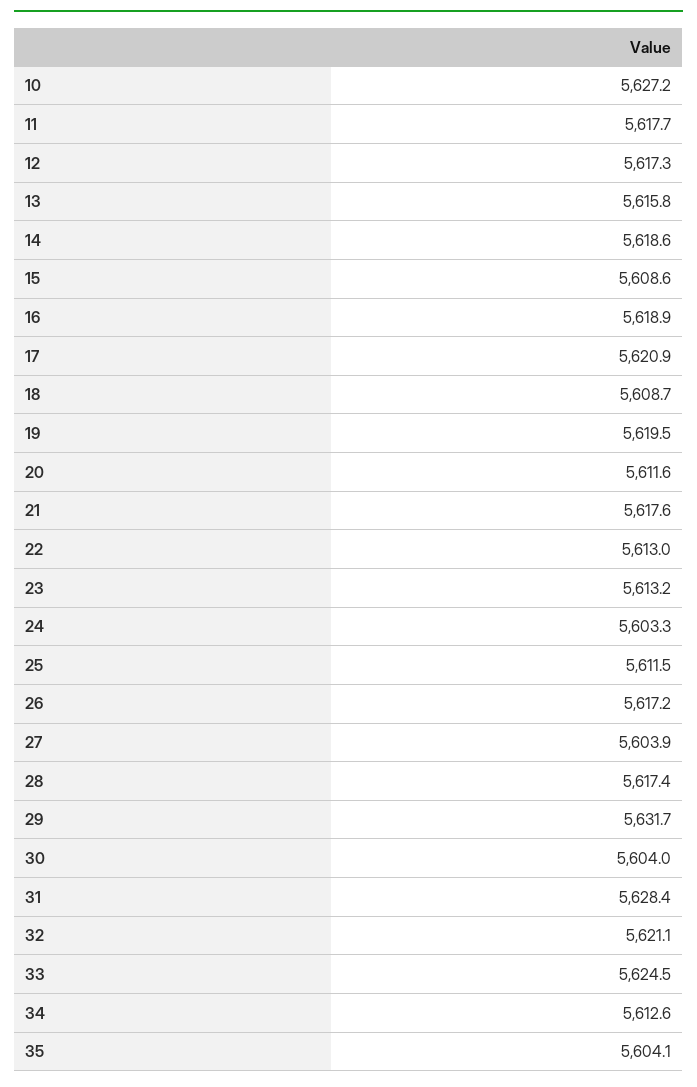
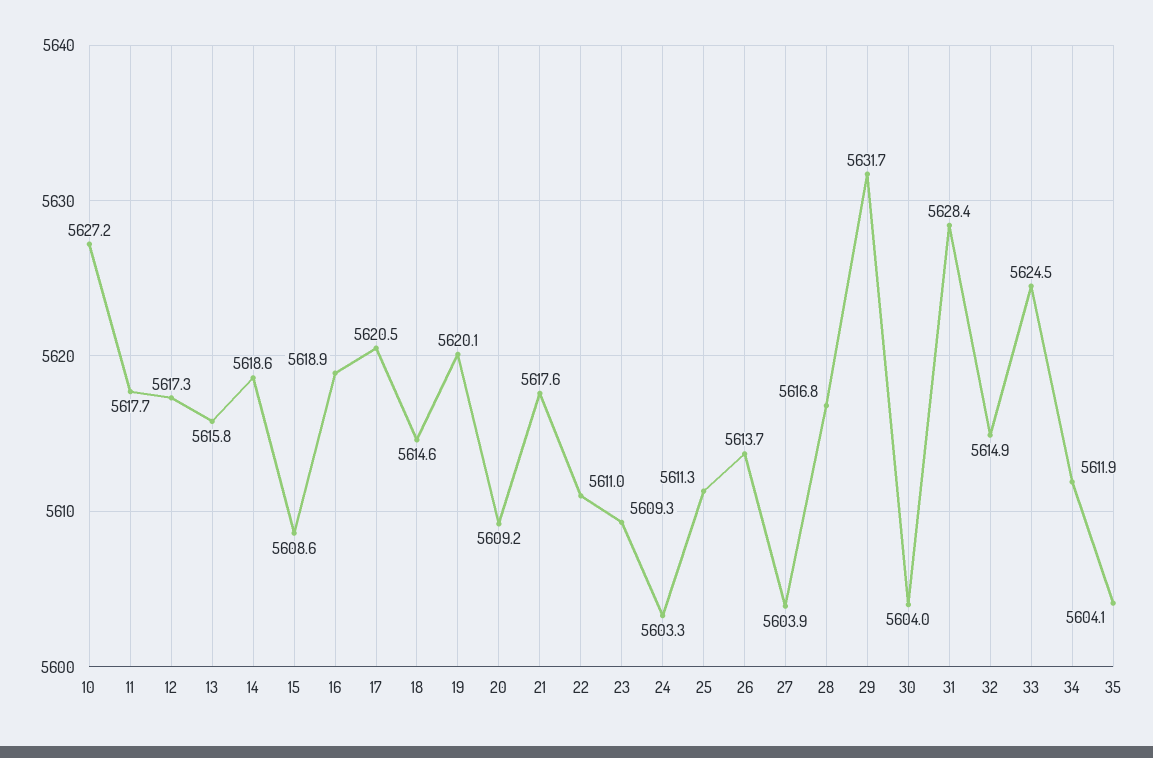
  {
    "10": 5627.2,
    "11": 5617.7,
    "12": 5617.3,
    "13": 5615.8,
    "14": 5618.6,
    "15": 5608.6,
    "16": 5618.9,
-   "17": 5620.9,
+   "17": 5620.5,
-   "18": 5608.7,
+   "18": 5614.6,
-   "19": 5619.5,
+   "19": 5620.1,
-   "20": 5611.6,
+   "20": 5609.2,
    "21": 5617.6,
-   "22": 5613,
+   "22": 5611,
-   "23": 5613.2,
+   "23": 5609.3,
    "24": 5603.3,
-   "25": 5611.5,
+   "25": 5611.3,
-   "26": 5617.2,
+   "26": 5613.7,
    "27": 5603.9,
-   "28": 5617.4,
+   "28": 5616.8,
    "29": 5631.7,
    "30": 5604,
    "31": 5628.4,
-   "32": 5621.1,
+   "32": 5614.9,
    "33": 5624.5,
-   "34": 5612.6,
+   "34": 5611.9,
    "35": 5604.1
  }

